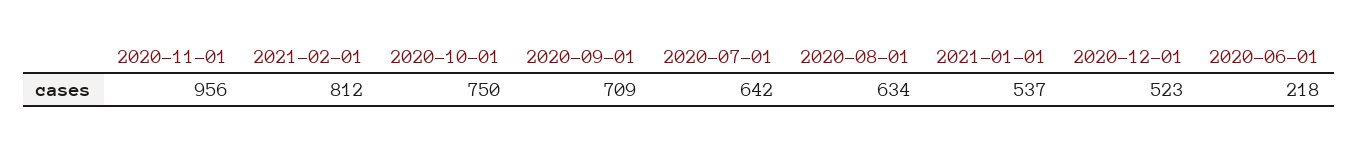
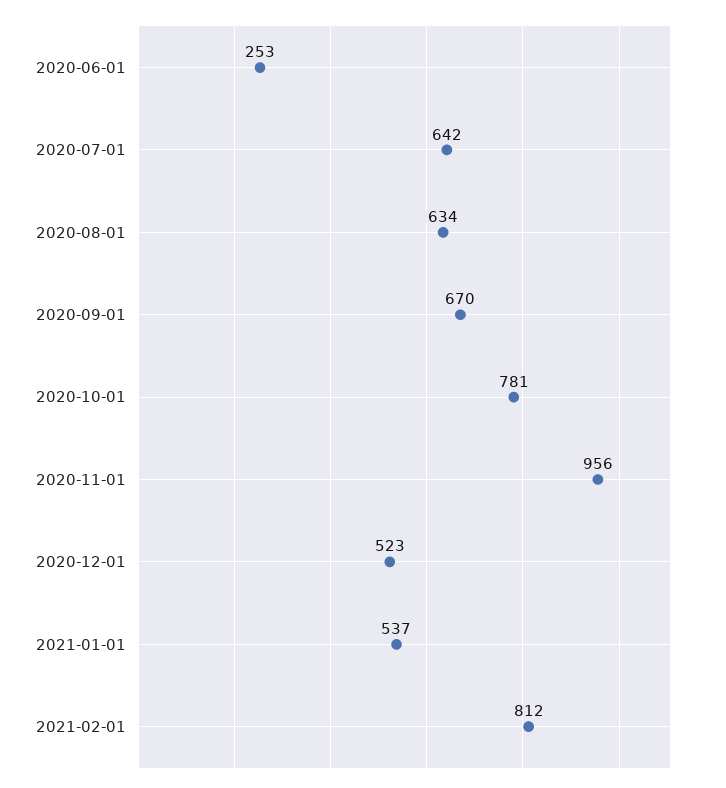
  {
    "2020-11-01": 956,
    "2021-02-01": 812,
-   "2020-10-01": 750,
+   "2020-10-01": 781,
-   "2020-09-01": 709,
+   "2020-09-01": 670,
    "2020-07-01": 642,
    "2020-08-01": 634,
    "2021-01-01": 537,
    "2020-12-01": 523,
-   "2020-06-01": 218
+   "2020-06-01": 253
  }

